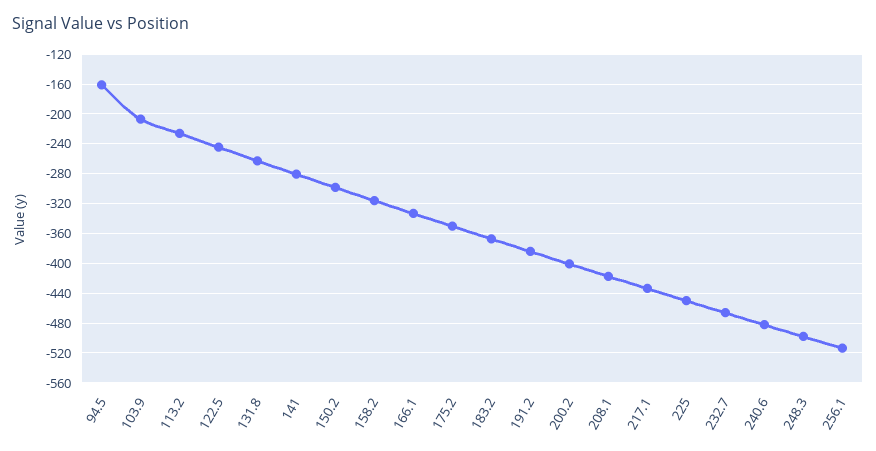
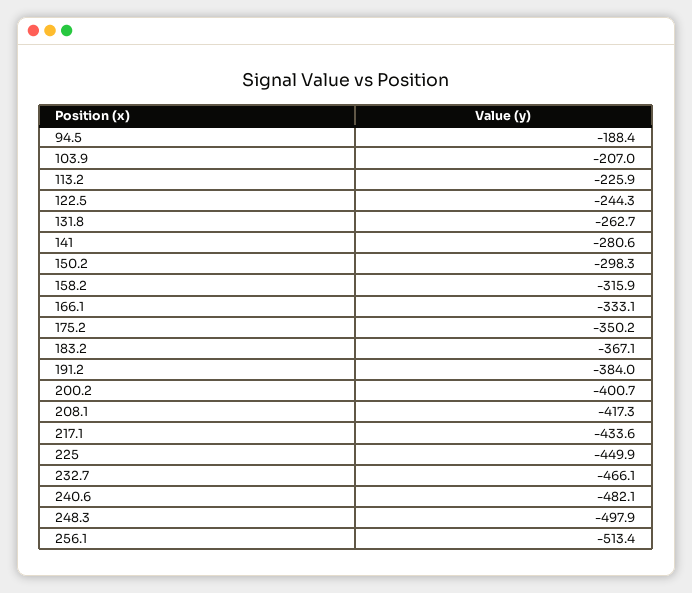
  {
-   "94.5": -160,
+   "94.5": -188.4,
    "103.9": -207,
    "113.2": -225.9,
    "122.5": -244.3,
    "131.8": -262.7,
    "141": -280.6,
    "150.2": -298.3,
    "158.2": -315.9,
    "166.1": -333.1,
    "175.2": -350.2,
    "183.2": -367.1,
    "191.2": -384,
    "200.2": -400.7,
    "208.1": -417.3,
    "217.1": -433.6,
    "225": -449.9,
    "232.7": -466.1,
    "240.6": -482.1,
    "248.3": -497.9,
    "256.1": -513.4
  }

